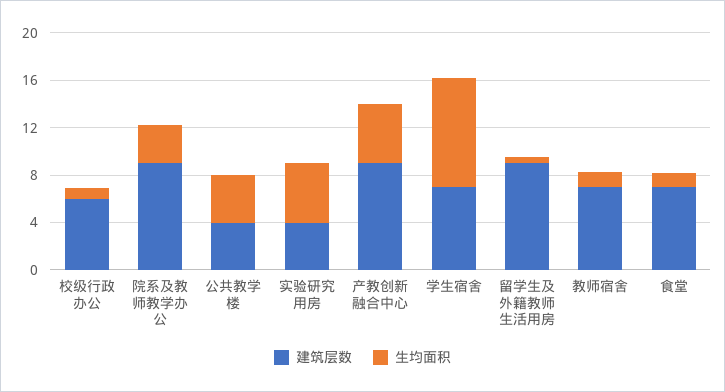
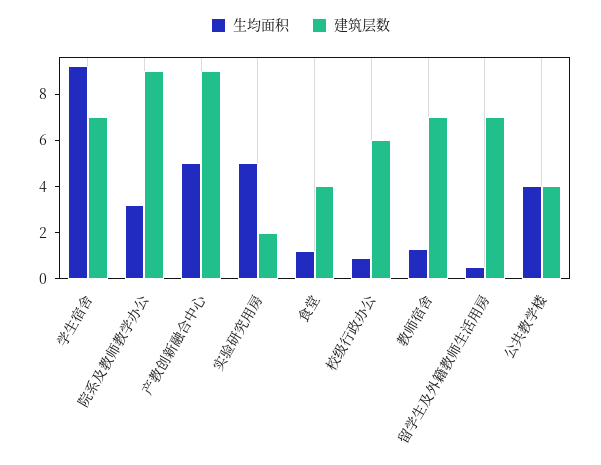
  {
    "建筑层数": {
      "校级行政办公": 6,
      "院系及教师教学办公": 9,
      "公共教学楼": 4,
-     "实验研究用房": 4,
+     "实验研究用房": 2,
      "产教创新融合中心": 9,
      "学生宿舍": 7,
-     "留学生及外籍教师生活用房": 9,
+     "留学生及外籍教师生活用房": 7,
      "教师宿舍": 7,
-     "食堂": 7
+     "食堂": 4
    },
    "生均面积": {
      "校级行政办公": 1,
      "院系及教师教学办公": 3,
      "公共教学楼": 4,
      "实验研究用房": 5,
      "产教创新融合中心": 5,
      "学生宿舍": 9,
      "留学生及外籍教师生活用房": 0.5,
      "教师宿舍": 1.5,
      "食堂": 1
    }
  }

